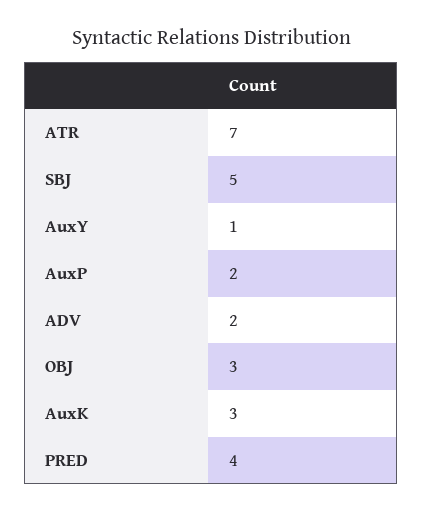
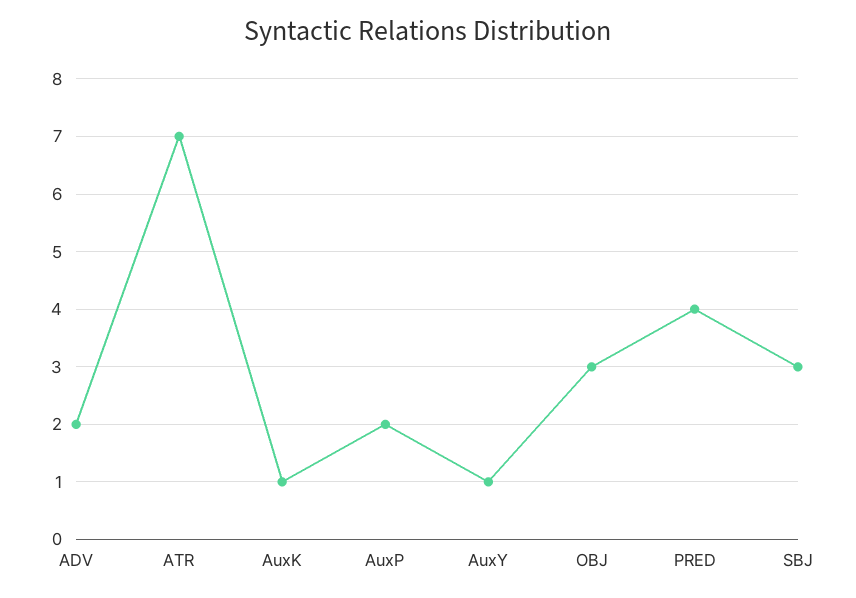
  {
    "ATR": 7,
-   "SBJ": 5,
+   "SBJ": 3,
    "AuxY": 1,
    "AuxP": 2,
    "ADV": 2,
    "OBJ": 3,
-   "AuxK": 3,
+   "AuxK": 1,
    "PRED": 4
  }

